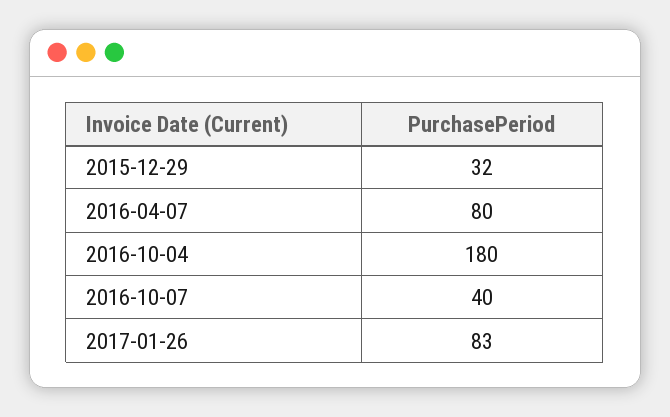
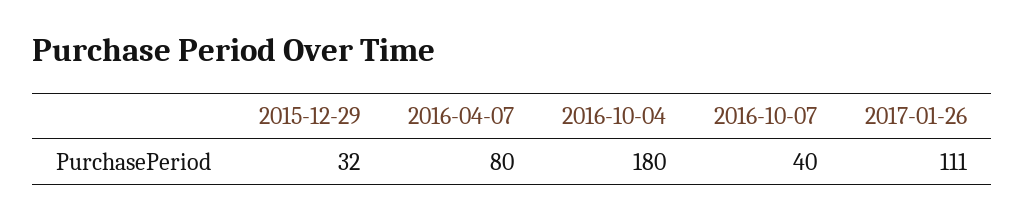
  {
    "2015-12-29": 32,
    "2016-04-07": 80,
    "2016-10-04": 180,
    "2016-10-07": 40,
-   "2017-01-26": 83
+   "2017-01-26": 111
  }

